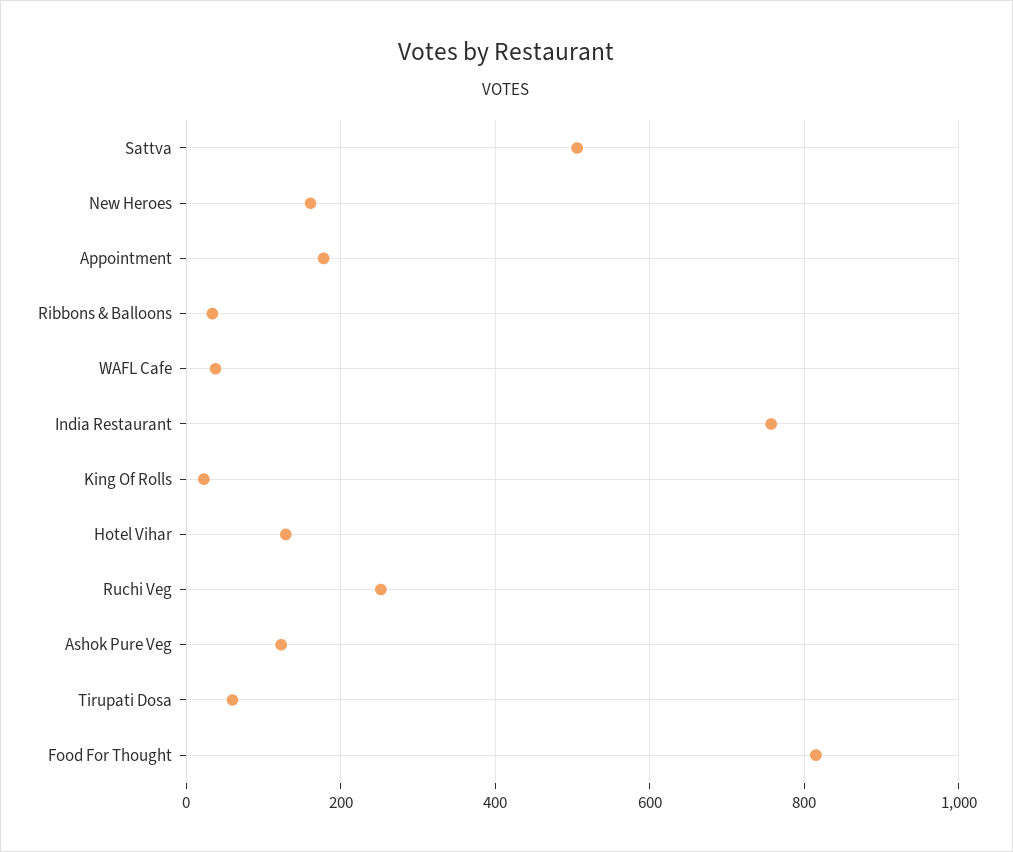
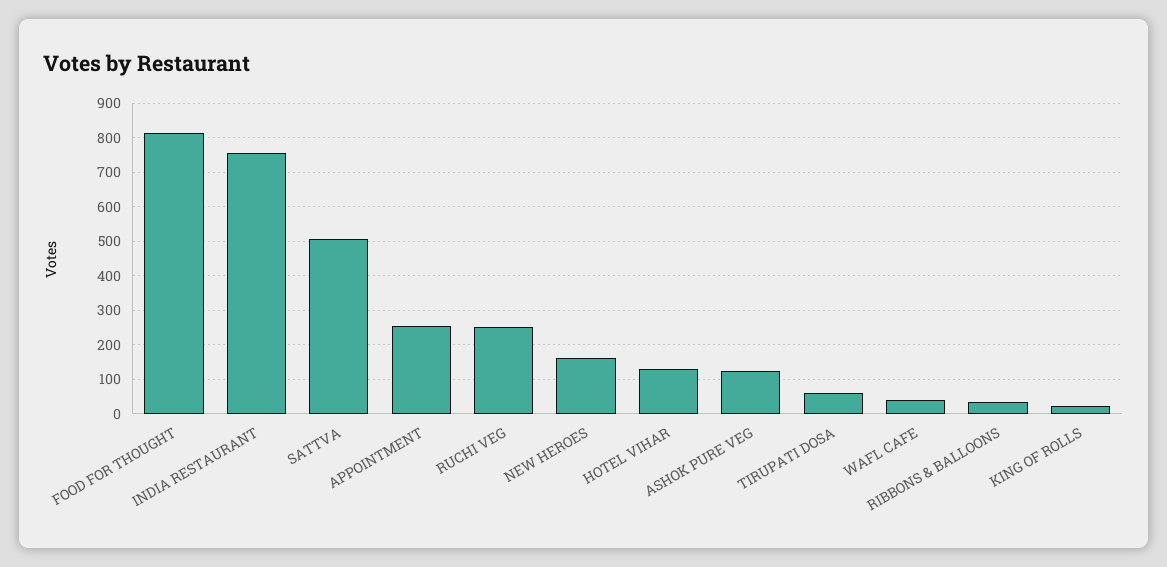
  {
    "Sattva": 500,
    "New Heroes": 160,
-   "Appointment": 180,
+   "Appointment": 260,
    "Ribbons & Balloons": 40,
    "WAFL Cafe": 40,
    "India Restaurant": 760,
    "King Of Rolls": 20,
    "Hotel Vihar": 120,
    "Ruchi Veg": 260,
    "Ashok Pure Veg": 120,
    "Tirupati Dosa": 60,
    "Food For Thought": 820
  }

